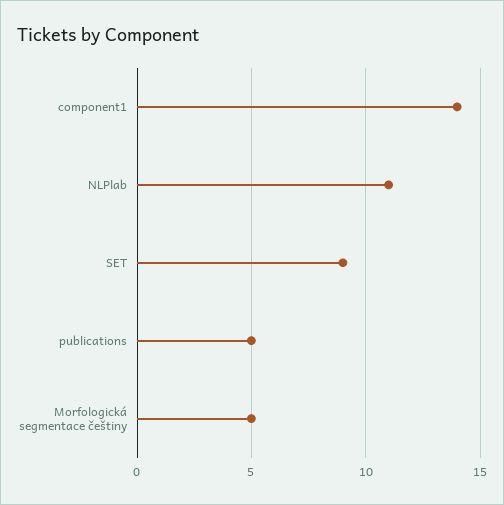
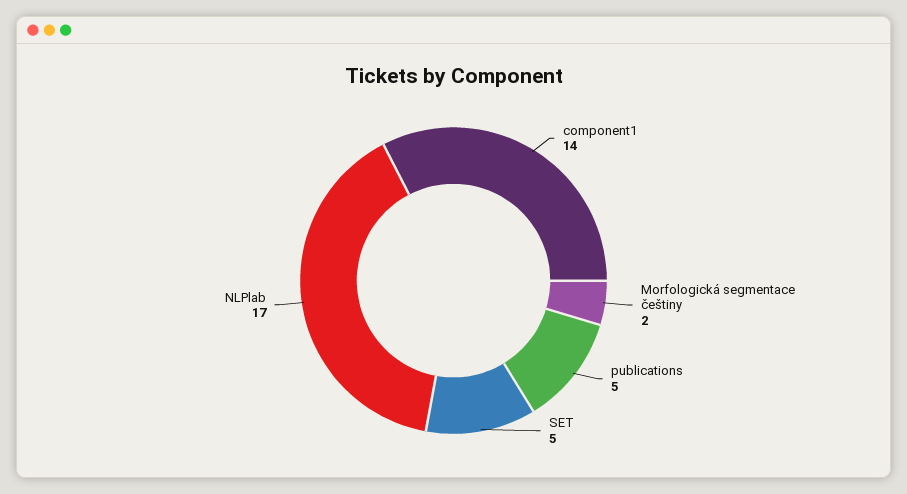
  {
    "component1": 14,
-   "NLPlab": 11,
+   "NLPlab": 17,
-   "SET": 9,
+   "SET": 5,
    "publications": 5,
-   "Morfologická segmentace češtiny": 5
+   "Morfologická segmentace češtiny": 2
  }

